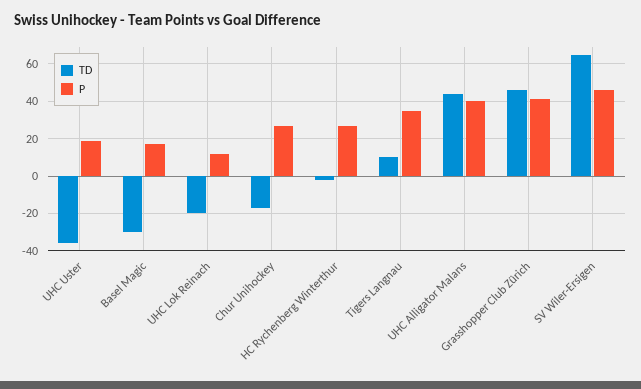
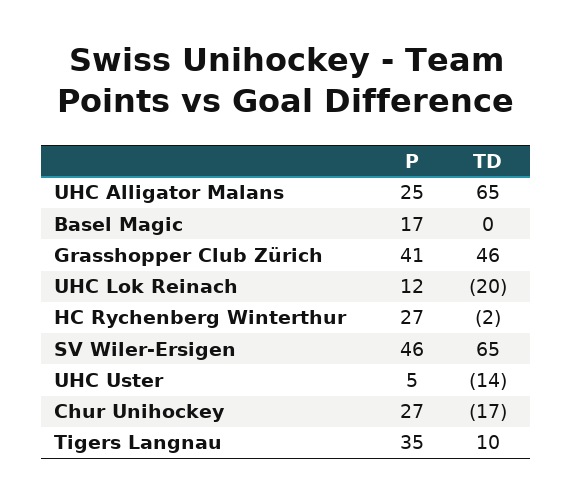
  {
    "TD": {
-     "UHC Uster": -35,
+     "UHC Uster": -14,
-     "Basel Magic": -30,
+     "Basel Magic": 0,
      "UHC Lok Reinach": -20,
      "Chur Unihockey": -17,
      "HC Rychenberg Winterthur": -2,
      "Tigers Langnau": 10,
-     "UHC Alligator Malans": 45,
+     "UHC Alligator Malans": 65,
      "Grasshopper Club Zürich": 46,
      "SV Wiler-Ersigen": 65
    },
    "P": {
-     "UHC Uster": 20,
+     "UHC Uster": 5,
      "Basel Magic": 17,
      "UHC Lok Reinach": 12,
      "Chur Unihockey": 27,
      "HC Rychenberg Winterthur": 27,
      "Tigers Langnau": 35,
-     "UHC Alligator Malans": 40,
+     "UHC Alligator Malans": 25,
      "Grasshopper Club Zürich": 41,
      "SV Wiler-Ersigen": 46
    }
  }

